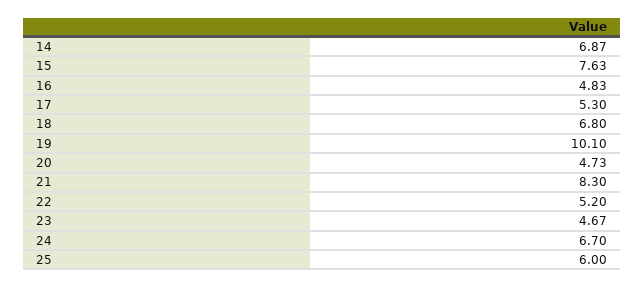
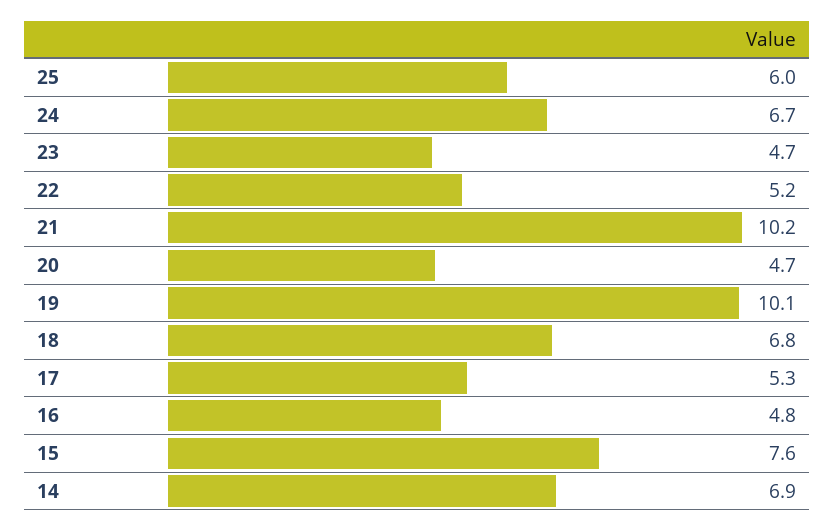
  {
    "14": 6.87,
    "15": 7.63,
    "16": 4.83,
    "17": 5.3,
    "18": 6.8,
    "19": 10.1,
    "20": 4.73,
-   "21": 8.3,
+   "21": 10.2,
    "22": 5.2,
    "23": 4.67,
    "24": 6.7,
    "25": 6
  }

